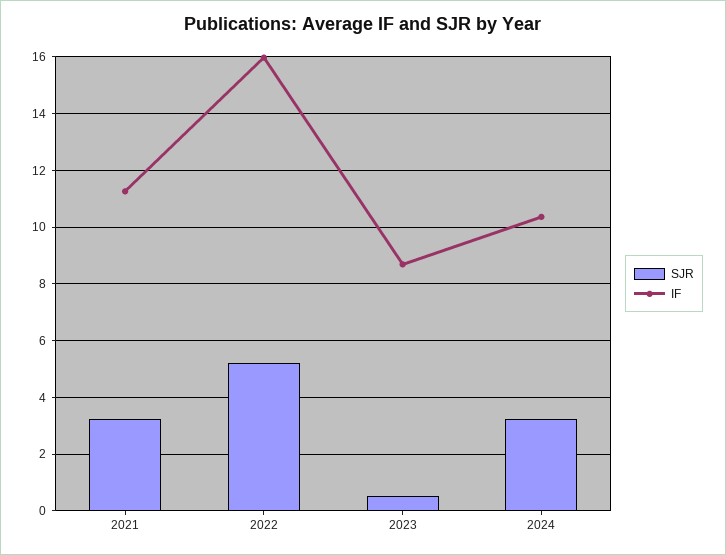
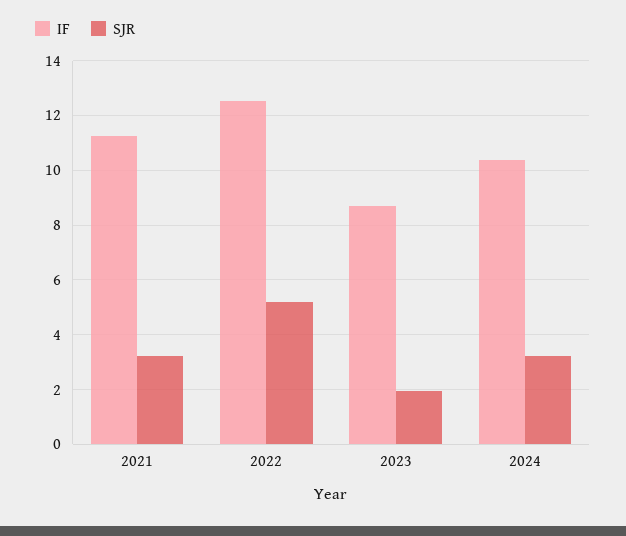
  {
    "SJR": {
      "2021": 3.25,
      "2022": 5.25,
-     "2023": 0.5,
+     "2023": 2,
      "2024": 3.25
    },
    "IF": {
      "2021": 11.25,
-     "2022": 16,
+     "2022": 12.5,
      "2023": 8.75,
      "2024": 10.25
    }
  }

